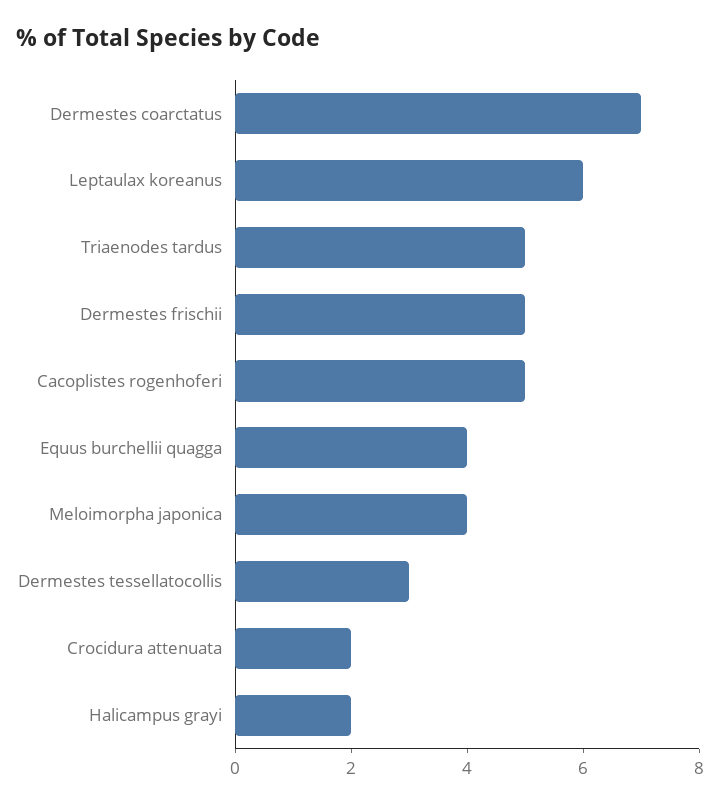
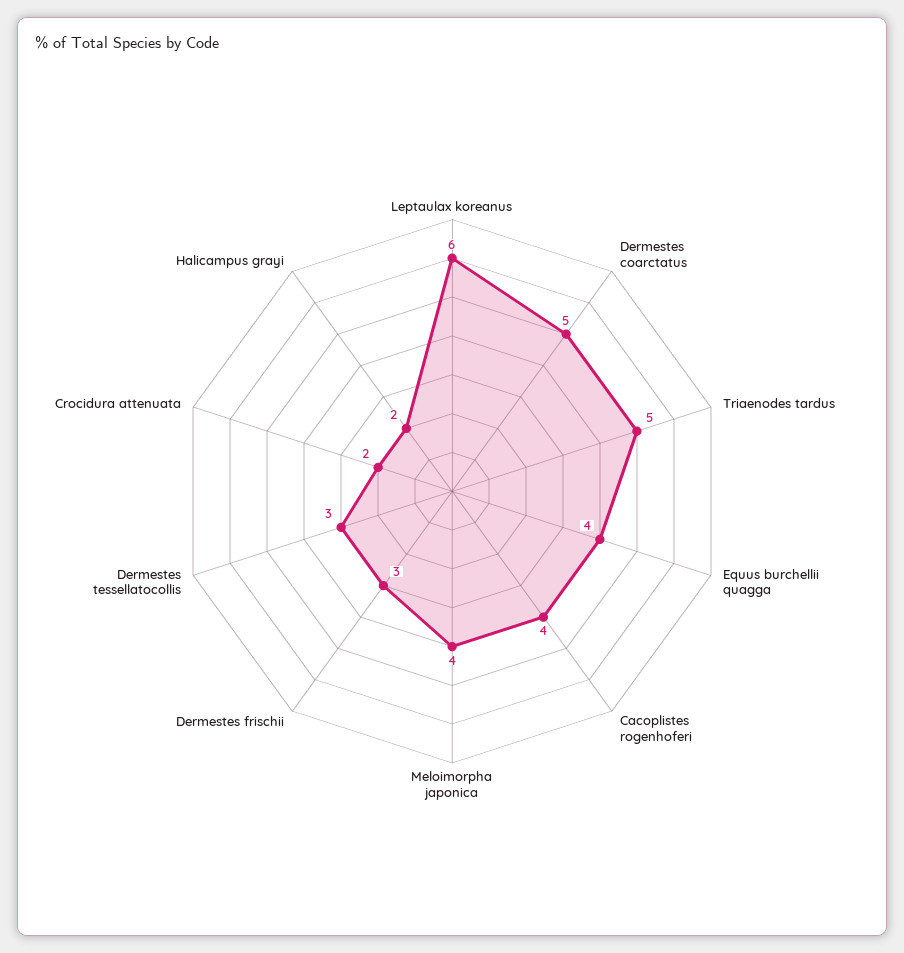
  {
-   "Dermestes coarctatus": 7,
+   "Dermestes coarctatus": 5,
    "Leptaulax koreanus": 6,
    "Triaenodes tardus": 5,
-   "Dermestes frischii": 5,
+   "Dermestes frischii": 3,
-   "Cacoplistes rogenhoferi": 5,
+   "Cacoplistes rogenhoferi": 4,
    "Equus burchellii quagga": 4,
    "Meloimorpha japonica": 4,
    "Dermestes tessellatocollis": 3,
    "Crocidura attenuata": 2,
    "Halicampus grayi": 2
  }

